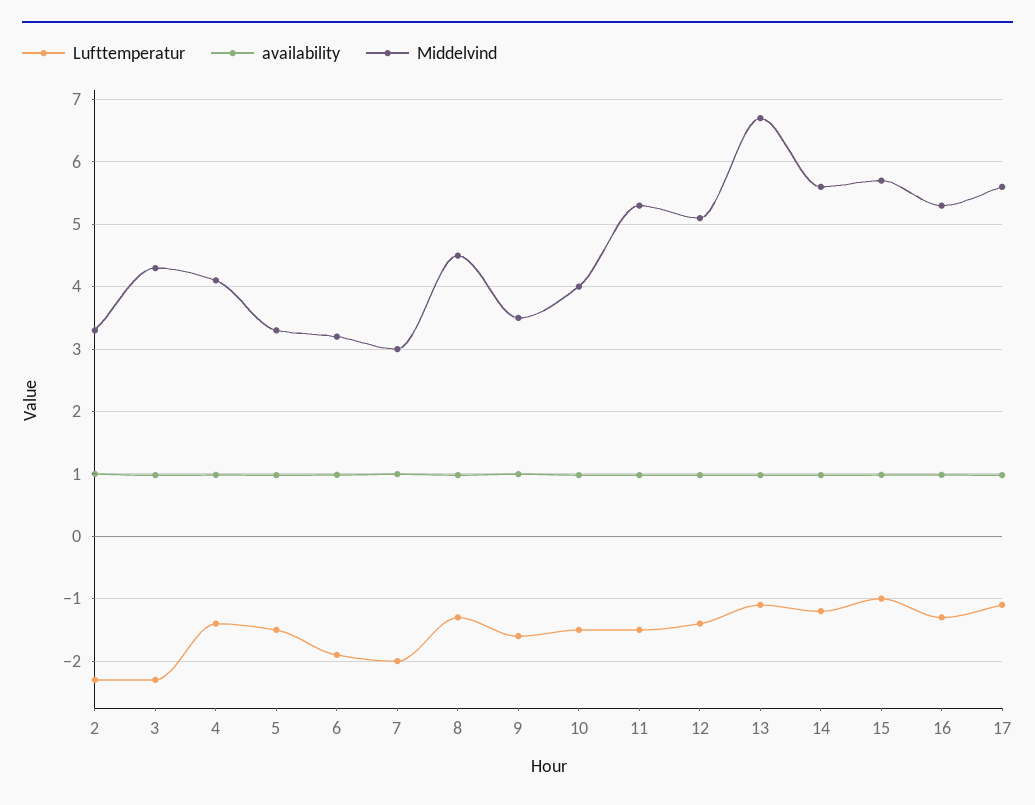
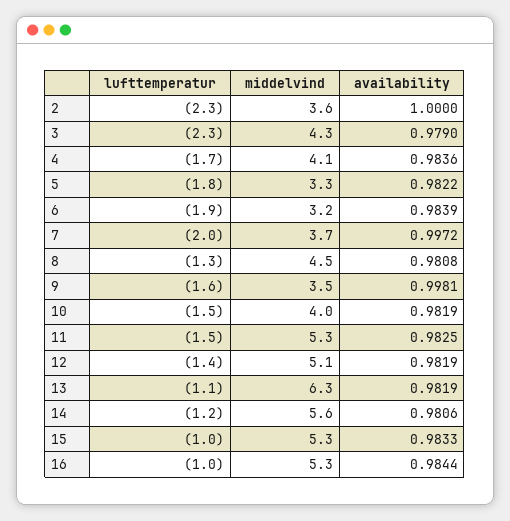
  {
    "Lufttemperatur": {
      "2": -2.3,
      "3": -2.3,
-     "4": -1.4,
+     "4": -1.7,
-     "5": -1.5,
+     "5": -1.8,
      "6": -1.9,
      "7": -2,
      "8": -1.3,
      "9": -1.6,
      "10": -1.5,
      "11": -1.5,
      "12": -1.4,
      "13": -1.1,
      "14": -1.2,
      "15": -1,
-     "16": -1.3,
+     "16": -1
-     "17": -1.1
    },
    "availability": {
      "2": 1,
      "3": 0.979,
      "4": 0.9836,
      "5": 0.9822,
      "6": 0.9839,
      "7": 0.9972,
      "8": 0.9808,
      "9": 0.9981,
      "10": 0.9819,
      "11": 0.9825,
      "12": 0.9819,
      "13": 0.9819,
      "14": 0.9806,
      "15": 0.9833,
-     "16": 0.9844,
+     "16": 0.9844
-     "17": 1
    },
    "Middelvind": {
-     "2": 3.3,
+     "2": 3.6,
      "3": 4.3,
      "4": 4.1,
      "5": 3.3,
      "6": 3.2,
-     "7": 3,
+     "7": 3.7,
      "8": 4.5,
      "9": 3.5,
      "10": 4,
      "11": 5.3,
      "12": 5.1,
-     "13": 6.7,
+     "13": 6.3,
      "14": 5.6,
-     "15": 5.7,
+     "15": 5.3,
-     "16": 5.3,
+     "16": 5.3
-     "17": 5.6
    }
  }

